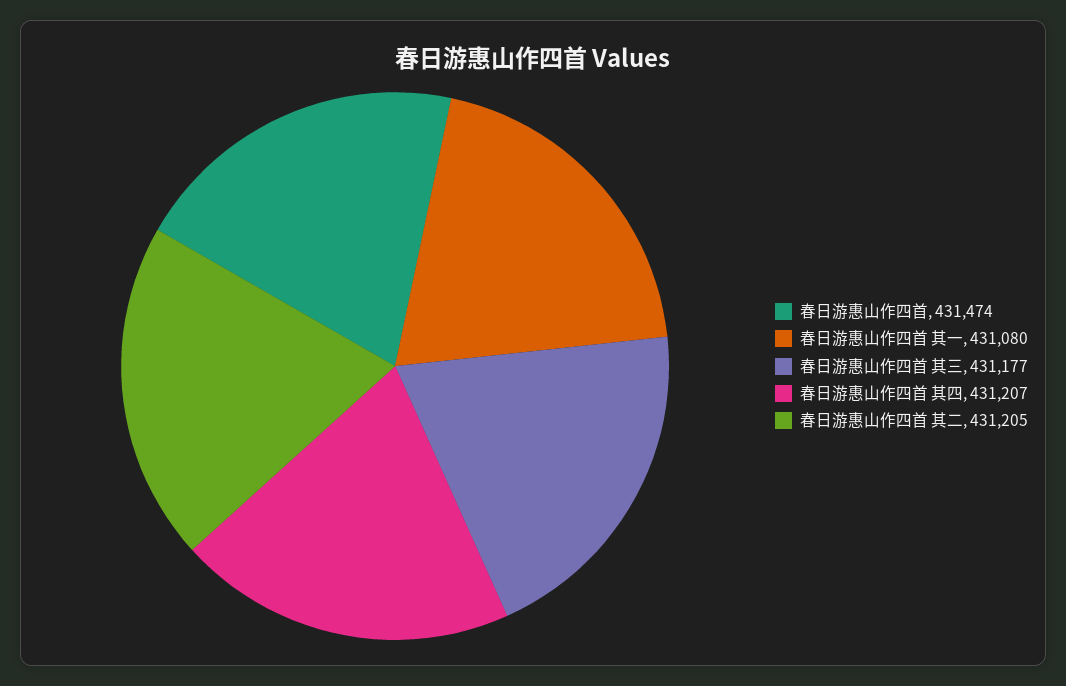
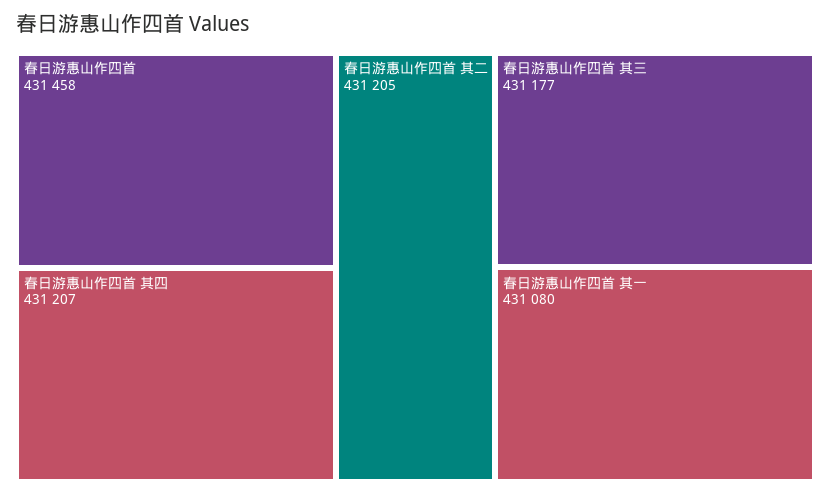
  {
-   "春日游惠山作四首": 431474,
+   "春日游惠山作四首": 431458,
    "春日游惠山作四首 其一": 431080,
    "春日游惠山作四首 其三": 431177,
    "春日游惠山作四首 其四": 431207,
    "春日游惠山作四首 其二": 431205
  }

